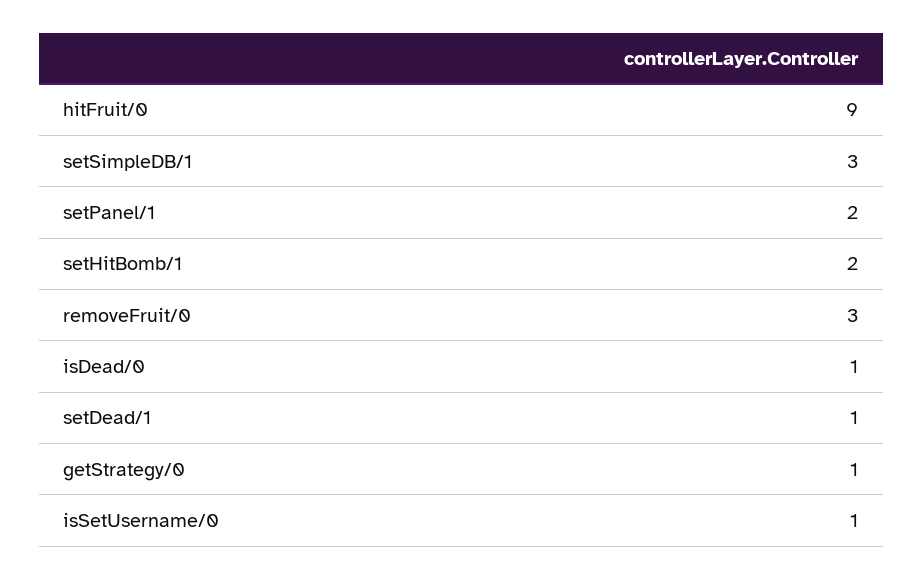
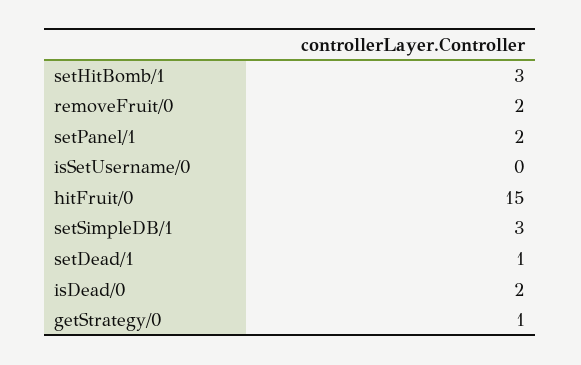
  {
-   "hitFruit/0": 9,
+   "hitFruit/0": 15,
    "setSimpleDB/1": 3,
    "setPanel/1": 2,
-   "setHitBomb/1": 2,
+   "setHitBomb/1": 3,
-   "removeFruit/0": 3,
+   "removeFruit/0": 2,
-   "isDead/0": 1,
+   "isDead/0": 2,
    "setDead/1": 1,
    "getStrategy/0": 1,
-   "isSetUsername/0": 1
+   "isSetUsername/0": 0
  }

